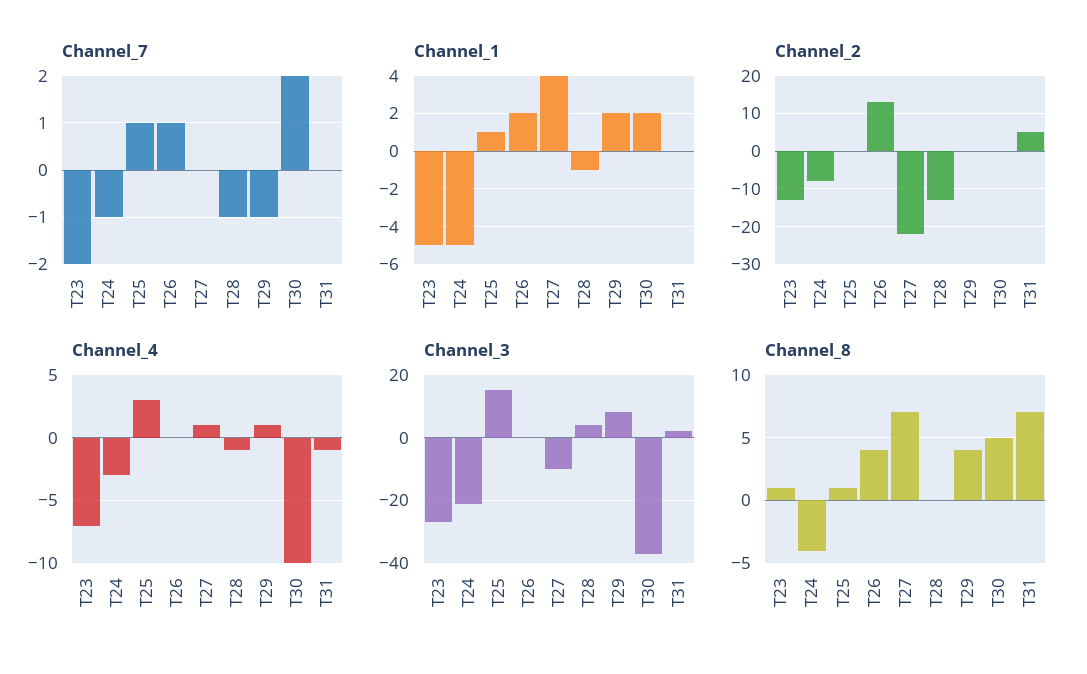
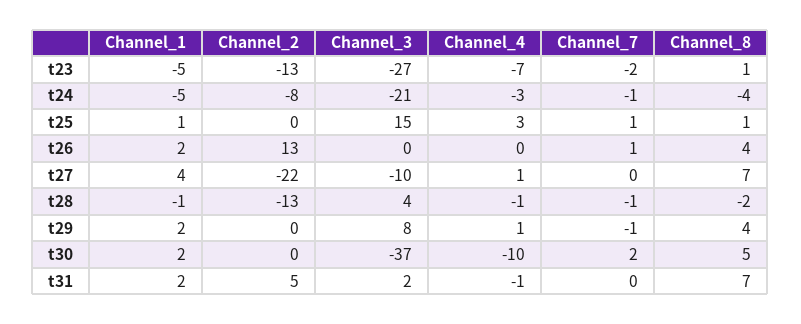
  {
    "Channel_7": {
      "T23": -2,
      "T24": -1,
      "T25": 1,
      "T26": 1,
      "T27": 0,
      "T28": -1,
      "T29": -1,
      "T30": 2,
      "T31": 0
    },
    "Channel_1": {
      "T23": -5,
      "T24": -5,
      "T25": 1,
      "T26": 2,
      "T27": 4,
      "T28": -1,
      "T29": 2,
      "T30": 2,
-     "T31": 0
+     "T31": 2
    },
    "Channel_2": {
      "T23": -13,
      "T24": -8,
      "T25": 0,
      "T26": 13,
      "T27": -22,
      "T28": -13,
      "T29": 0,
      "T30": 0,
      "T31": 5
    },
    "Channel_4": {
      "T23": -7,
      "T24": -3,
      "T25": 3,
      "T26": 0,
      "T27": 1,
      "T28": -1,
      "T29": 1,
      "T30": -10,
      "T31": -1
    },
    "Channel_3": {
      "T23": -27,
      "T24": -21,
      "T25": 15,
      "T26": 0,
      "T27": -10,
      "T28": 4,
      "T29": 8,
      "T30": -37,
      "T31": 2
    },
    "Channel_8": {
      "T23": 1,
      "T24": -4,
      "T25": 1,
      "T26": 4,
      "T27": 7,
-     "T28": 0,
+     "T28": -2,
      "T29": 4,
      "T30": 5,
      "T31": 7
    }
  }

